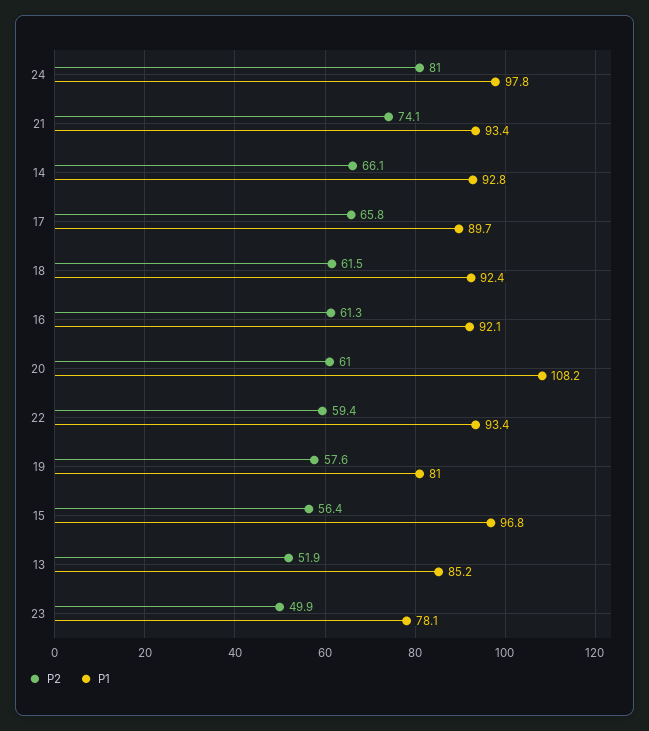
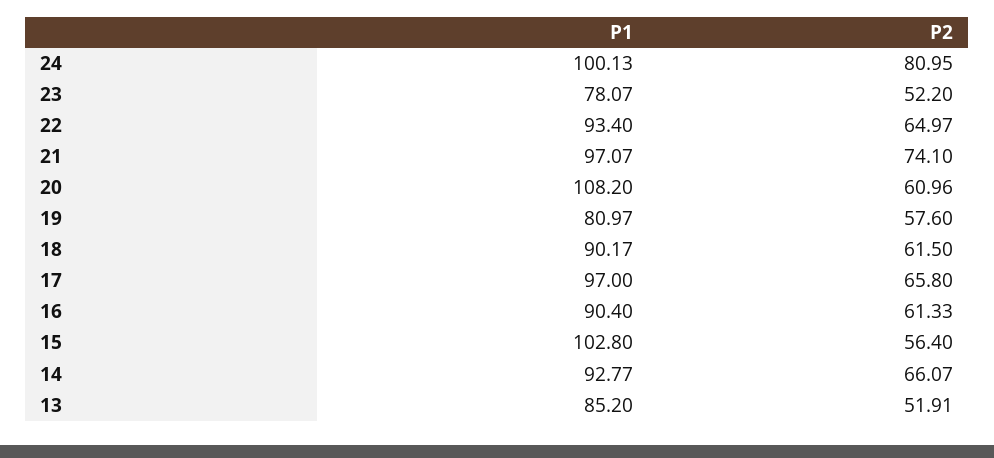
  {
    "P2": {
      "24": 80.95,
      "21": 74.1,
      "14": 66.07,
      "17": 65.8,
      "18": 61.5,
      "16": 61.33,
      "20": 60.96,
-     "22": 59.4,
+     "22": 64.97,
      "19": 57.6,
      "15": 56.4,
      "13": 51.91,
-     "23": 49.9
+     "23": 52.2
    },
    "P1": {
-     "24": 97.8,
+     "24": 100.13,
-     "21": 93.4,
+     "21": 97.07,
      "14": 92.77,
-     "17": 89.7,
+     "17": 97,
-     "18": 92.4,
+     "18": 90.17,
-     "16": 92.1,
+     "16": 90.4,
      "20": 108.2,
      "22": 93.4,
      "19": 80.97,
-     "15": 96.8,
+     "15": 102.8,
      "13": 85.2,
      "23": 78.07
    }
  }

